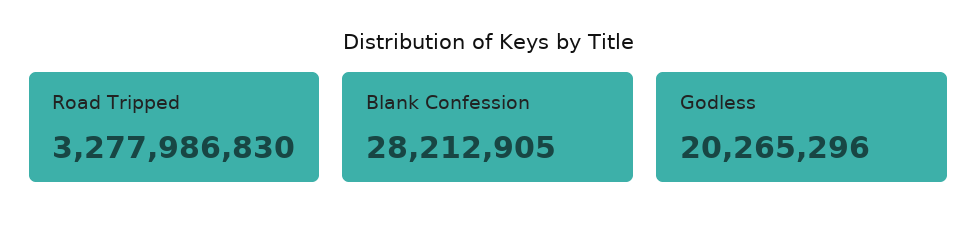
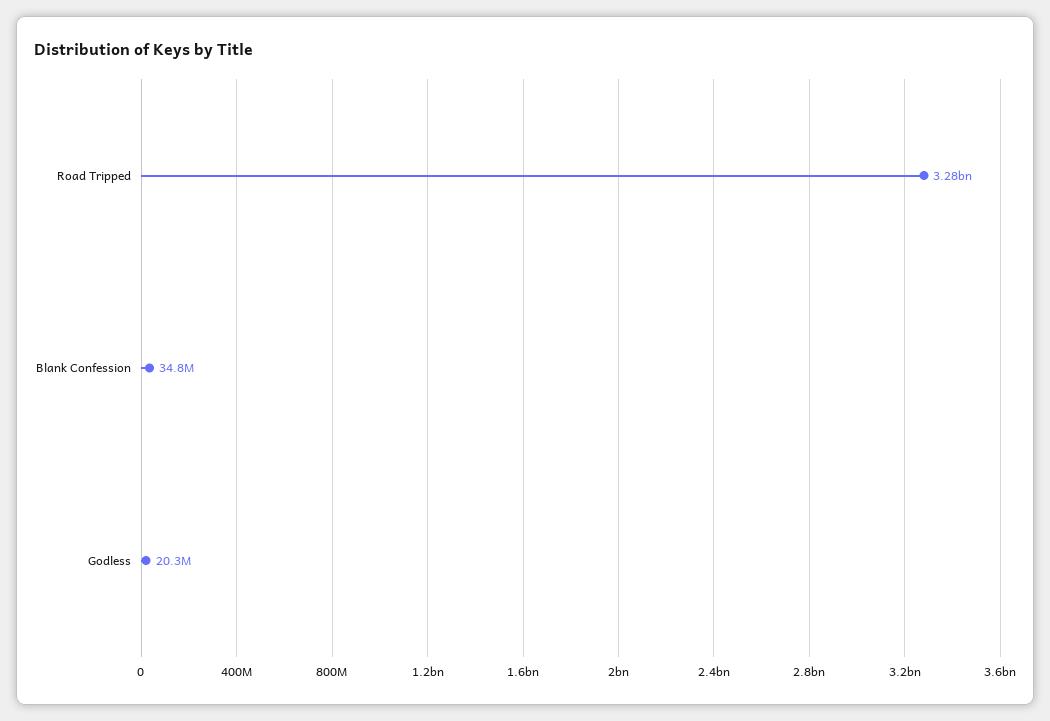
  {
    "Road Tripped": 3277986830,
-   "Blank Confession": 28212905,
+   "Blank Confession": 34800000,
    "Godless": 20265296
  }

